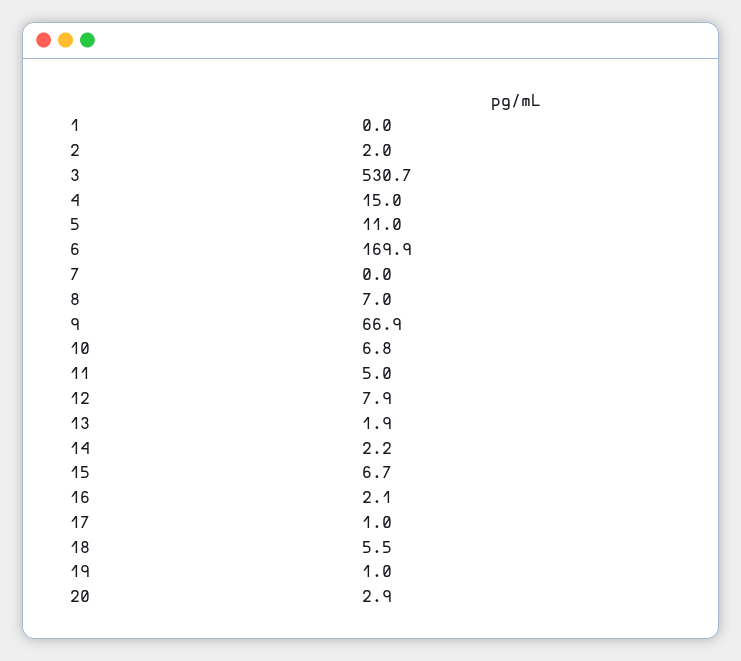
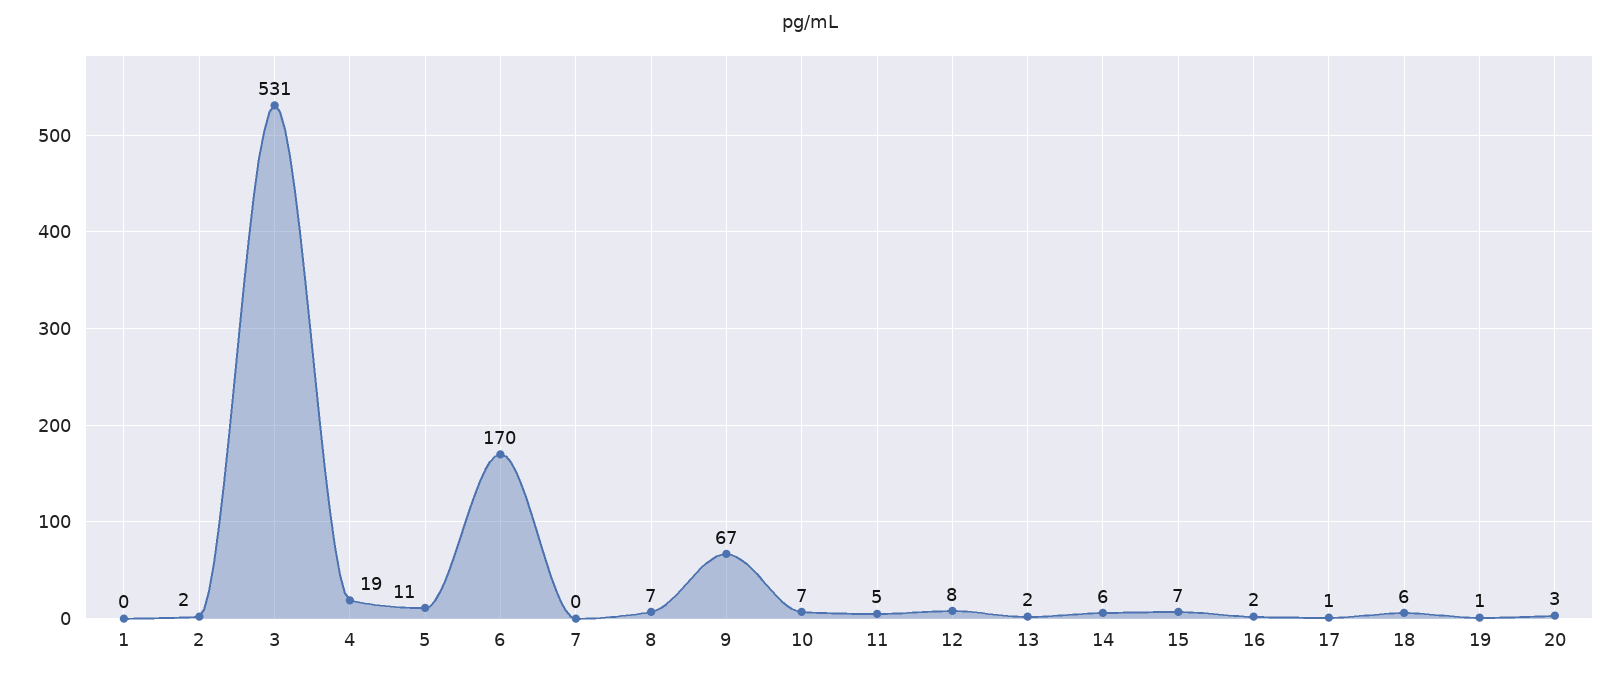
  {
    "1": 0,
    "2": 2,
    "3": 530.7,
-   "4": 15,
+   "4": 19,
    "5": 11,
    "6": 169.9,
    "7": 0,
    "8": 7,
    "9": 66.9,
    "10": 6.8,
    "11": 5,
    "12": 7.9,
    "13": 1.9,
-   "14": 2.2,
+   "14": 6,
    "15": 6.7,
    "16": 2.1,
    "17": 1,
    "18": 5.5,
    "19": 1,
    "20": 2.9
  }

